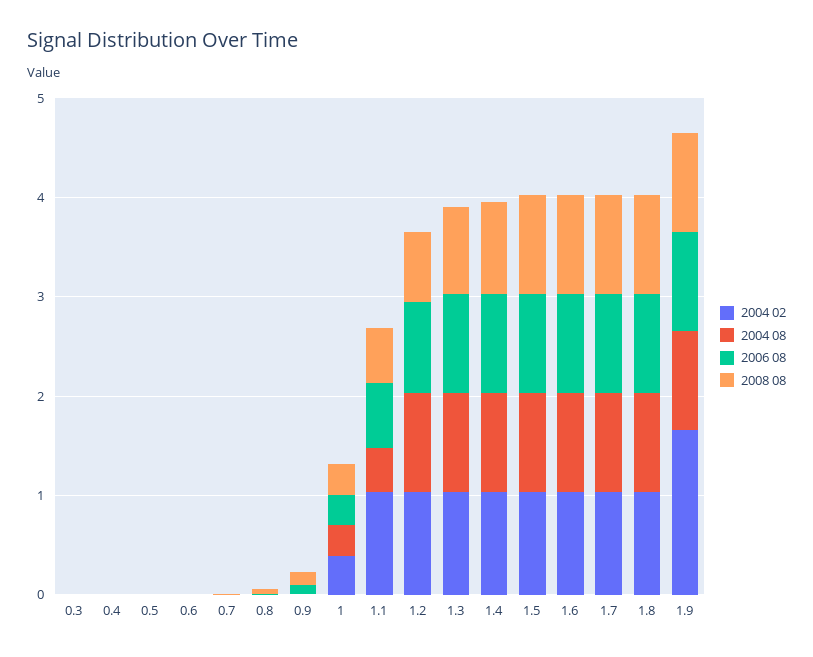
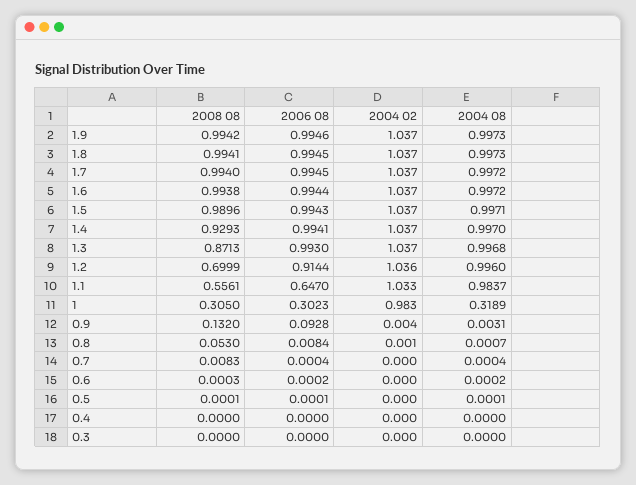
  {
    "2004 02": {
      "0.3": 0,
      "0.4": 0,
      "0.5": 0,
      "0.6": 0,
      "0.7": 0,
      "0.8": 0.001,
      "0.9": 0.004,
-     "1": 0.4,
+     "1": 0.983,
      "1.1": 1.033,
      "1.2": 1.036,
      "1.3": 1.037,
      "1.4": 1.037,
      "1.5": 1.037,
      "1.6": 1.037,
      "1.7": 1.037,
      "1.8": 1.037,
-     "1.9": 1.6
+     "1.9": 1.037
    },
    "2004 08": {
      "0.3": 0,
      "0.4": 0,
      "0.5": 0.0001,
      "0.6": 0.0002,
      "0.7": 0.0004,
      "0.8": 0.0007,
      "0.9": 0.0031,
      "1": 0.3189,
-     "1.1": 0.4,
+     "1.1": 0.9837,
      "1.2": 0.996,
      "1.3": 0.9968,
      "1.4": 0.997,
      "1.5": 0.9971,
      "1.6": 0.9972,
      "1.7": 0.9972,
      "1.8": 0.9973,
      "1.9": 0.9973
    },
    "2006 08": {
      "0.3": 0,
      "0.4": 0,
      "0.5": 0.0001,
      "0.6": 0.0002,
      "0.7": 0.0004,
      "0.8": 0.0084,
      "0.9": 0.0928,
      "1": 0.3023,
      "1.1": 0.647,
      "1.2": 0.9144,
      "1.3": 0.993,
      "1.4": 0.9941,
      "1.5": 0.9943,
      "1.6": 0.9944,
      "1.7": 0.9945,
      "1.8": 0.9945,
      "1.9": 0.9946
    },
    "2008 08": {
      "0.3": 0,
      "0.4": 0,
      "0.5": 0.0001,
      "0.6": 0.0003,
      "0.7": 0.0083,
      "0.8": 0.053,
      "0.9": 0.132,
      "1": 0.305,
      "1.1": 0.5561,
      "1.2": 0.6999,
      "1.3": 0.8713,
      "1.4": 0.9293,
      "1.5": 0.9896,
      "1.6": 0.9938,
      "1.7": 0.994,
      "1.8": 0.9941,
      "1.9": 0.9942
    }
  }

